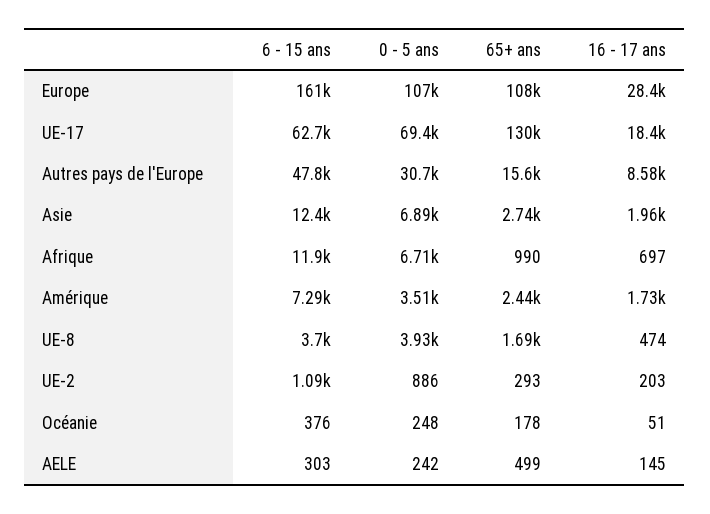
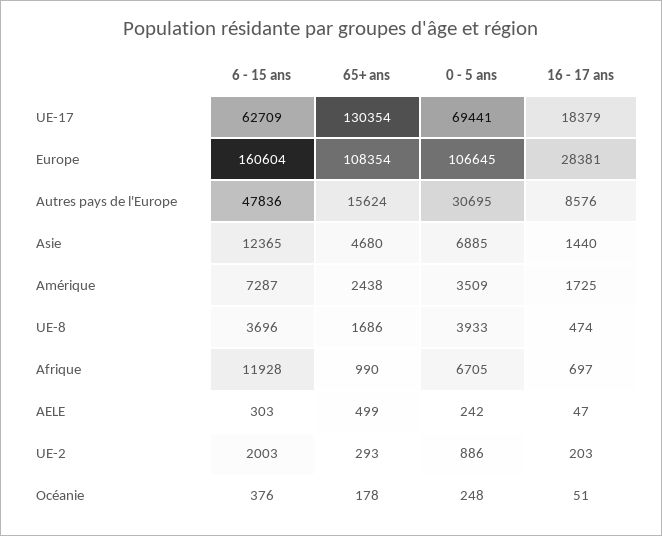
  {
    "6 - 15 ans": {
      "Europe": 160604,
      "UE-17": 62709,
      "Autres pays de l'Europe": 47836,
      "Asie": 12365,
      "Afrique": 11928,
      "Amérique": 7287,
      "UE-8": 3696,
-     "UE-2": 1090,
+     "UE-2": 2003,
      "Océanie": 376,
      "AELE": 303
    },
    "0 - 5 ans": {
      "Europe": 106645,
      "UE-17": 69441,
      "Autres pays de l'Europe": 30695,
      "Asie": 6885,
      "Afrique": 6705,
      "Amérique": 3509,
      "UE-8": 3933,
      "UE-2": 886,
      "Océanie": 248,
      "AELE": 242
    },
    "65+ ans": {
      "Europe": 108354,
      "UE-17": 130354,
      "Autres pays de l'Europe": 15624,
-     "Asie": 2740,
+     "Asie": 4680,
      "Afrique": 990,
      "Amérique": 2438,
      "UE-8": 1686,
      "UE-2": 293,
      "Océanie": 178,
      "AELE": 499
    },
    "16 - 17 ans": {
      "Europe": 28381,
      "UE-17": 18379,
      "Autres pays de l'Europe": 8576,
-     "Asie": 1960,
+     "Asie": 1440,
      "Afrique": 697,
      "Amérique": 1725,
      "UE-8": 474,
      "UE-2": 203,
      "Océanie": 51,
-     "AELE": 145
+     "AELE": 47
    }
  }

